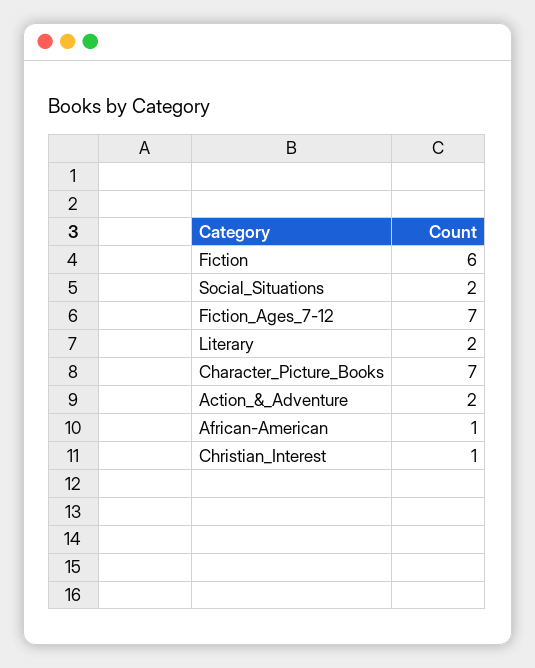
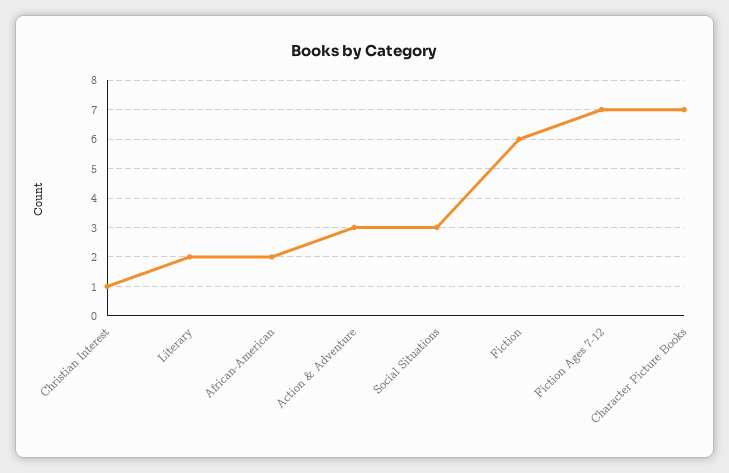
  {
    "Fiction": 6,
-   "Social_Situations": 2,
+   "Social_Situations": 3,
    "Fiction_Ages_7-12": 7,
    "Literary": 2,
    "Character_Picture_Books": 7,
-   "Action_&_Adventure": 2,
+   "Action_&_Adventure": 3,
-   "African-American": 1,
+   "African-American": 2,
    "Christian_Interest": 1
  }

